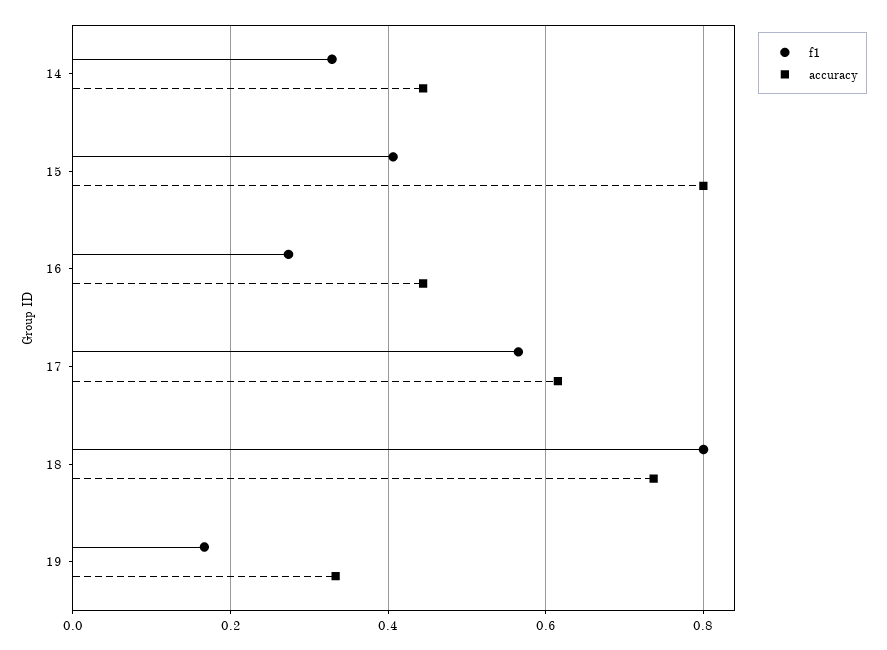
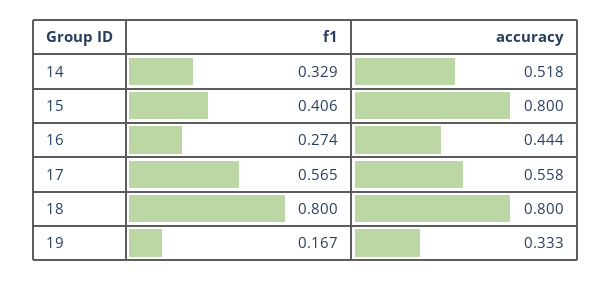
  {
    "f1": {
      "14": 0.329,
      "15": 0.406,
      "16": 0.274,
      "17": 0.565,
      "18": 0.8,
      "19": 0.167
    },
    "accuracy": {
-     "14": 0.44,
+     "14": 0.518,
      "15": 0.8,
      "16": 0.444,
-     "17": 0.62,
+     "17": 0.558,
-     "18": 0.74,
+     "18": 0.8,
      "19": 0.333
    }
  }

